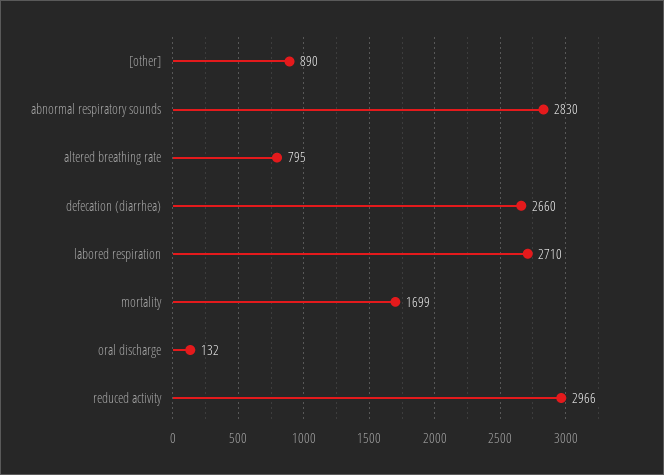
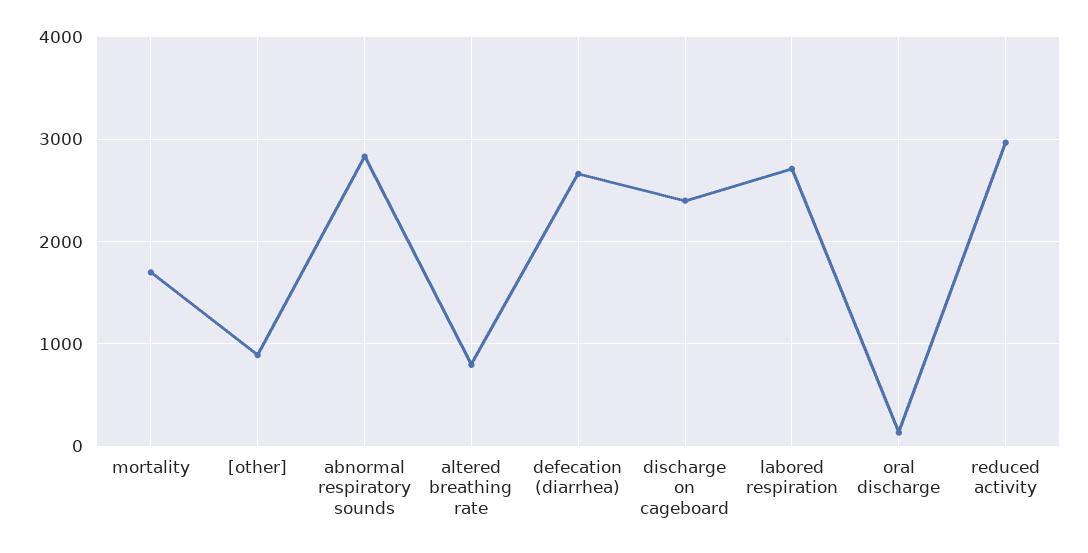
  {
    "[other]": 890,
    "abnormal respiratory sounds": 2830,
    "altered breathing rate": 795,
    "defecation (diarrhea)": 2660,
    "labored respiration": 2710,
    "mortality": 1699,
    "oral discharge": 132,
-   "reduced activity": 2966
+   "reduced activity": 2966,
+   "discharge on cageboard": 2400
  }

